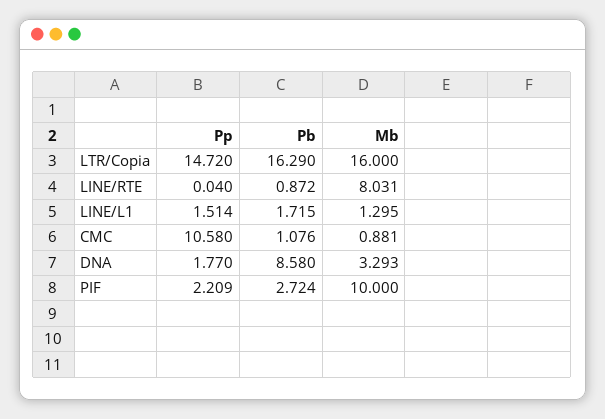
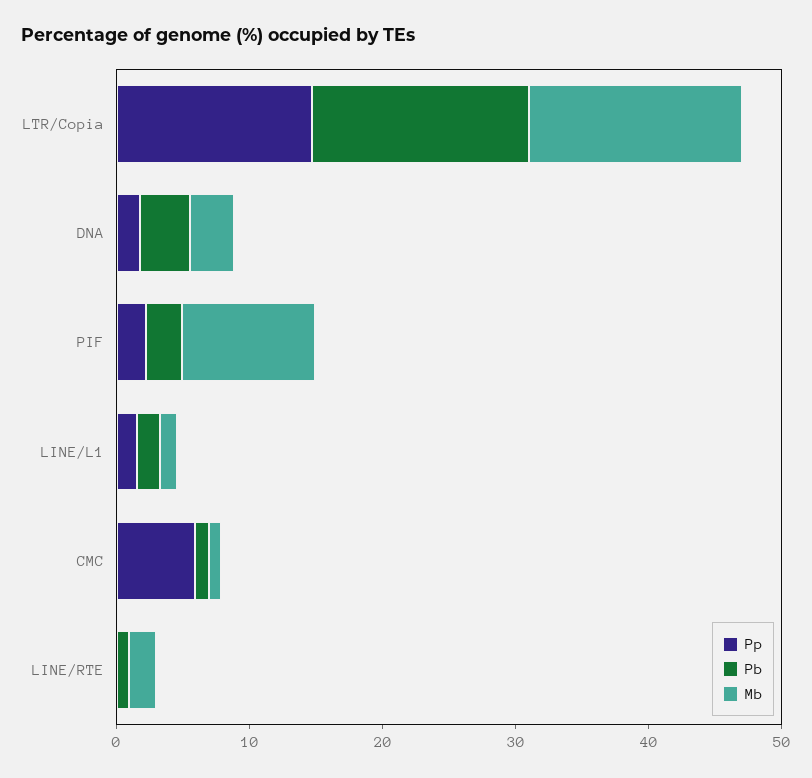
  {
    "Pp": {
      "LTR/Copia": 14.72,
      "LINE/RTE": 0.04,
      "LINE/L1": 1.514,
-     "CMC": 10.58,
+     "CMC": 6,
      "DNA": 1.77,
      "PIF": 2.209
    },
    "Pb": {
      "LTR/Copia": 16.29,
      "LINE/RTE": 0.872,
      "LINE/L1": 1.715,
      "CMC": 1.076,
-     "DNA": 8.58,
+     "DNA": 4,
      "PIF": 2.724
    },
    "Mb": {
      "LTR/Copia": 16,
-     "LINE/RTE": 8.031,
+     "LINE/RTE": 2,
      "LINE/L1": 1.295,
      "CMC": 0.881,
      "DNA": 3.293,
      "PIF": 10
    }
  }

